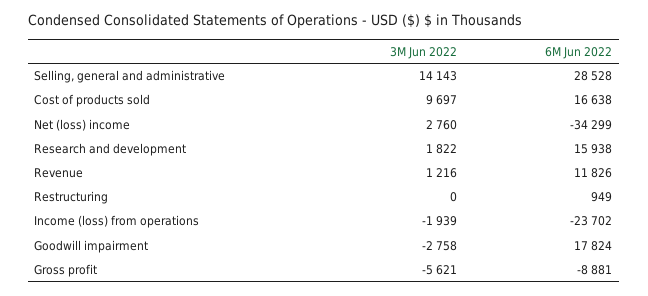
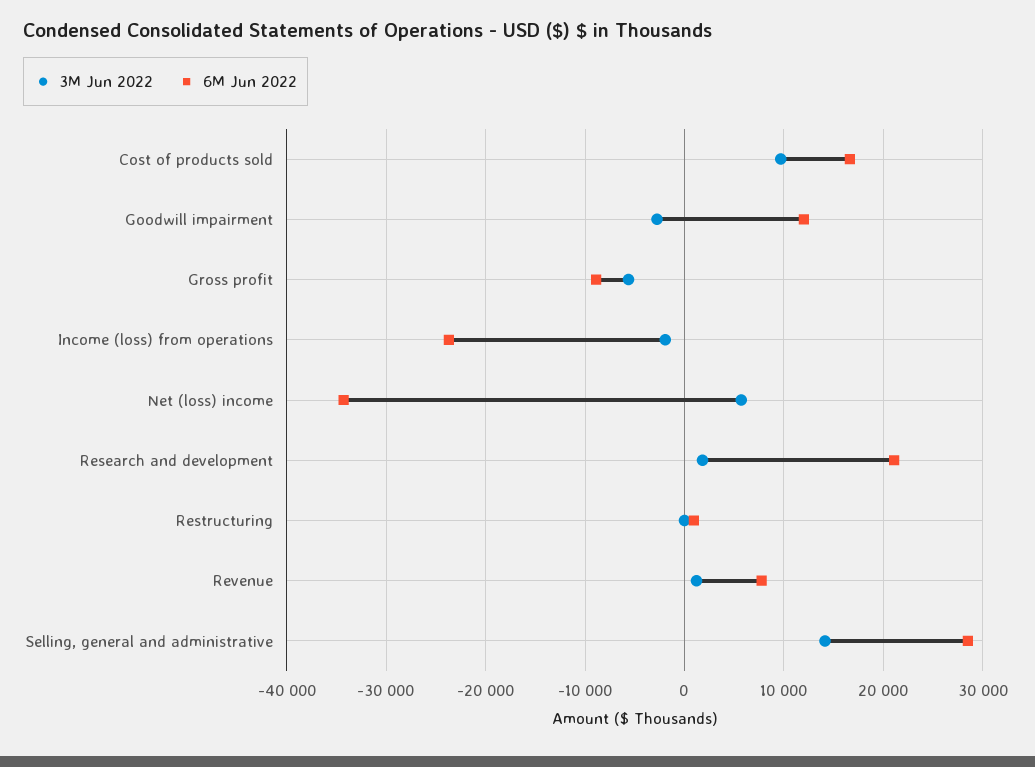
  {
    "3M Jun 2022": {
      "Selling, general and administrative": 14143,
      "Cost of products sold": 9697,
-     "Net (loss) income": 2760,
+     "Net (loss) income": 6000,
      "Research and development": 1822,
      "Revenue": 1216,
      "Restructuring": 0,
      "Income (loss) from operations": -1939,
      "Goodwill impairment": -2758,
      "Gross profit": -5621
    },
    "6M Jun 2022": {
      "Selling, general and administrative": 28528,
      "Cost of products sold": 16638,
      "Net (loss) income": -34299,
-     "Research and development": 15938,
+     "Research and development": 21000,
-     "Revenue": 11826,
+     "Revenue": 8000,
      "Restructuring": 949,
      "Income (loss) from operations": -23702,
-     "Goodwill impairment": 17824,
+     "Goodwill impairment": 12000,
      "Gross profit": -8881
    }
  }

